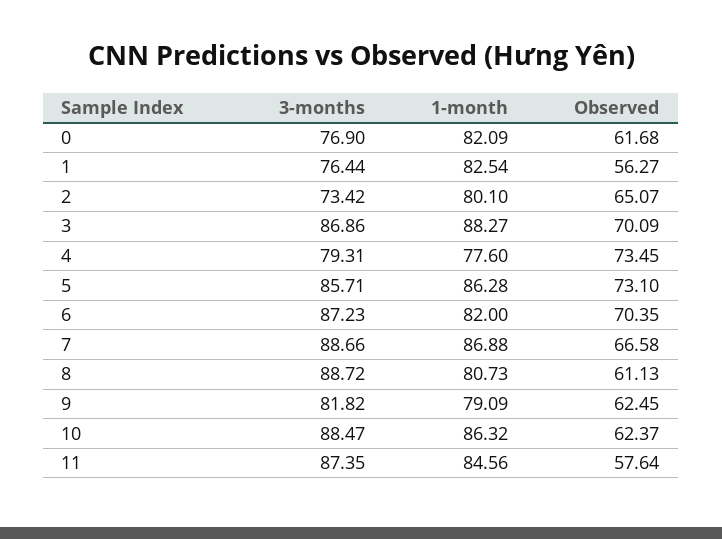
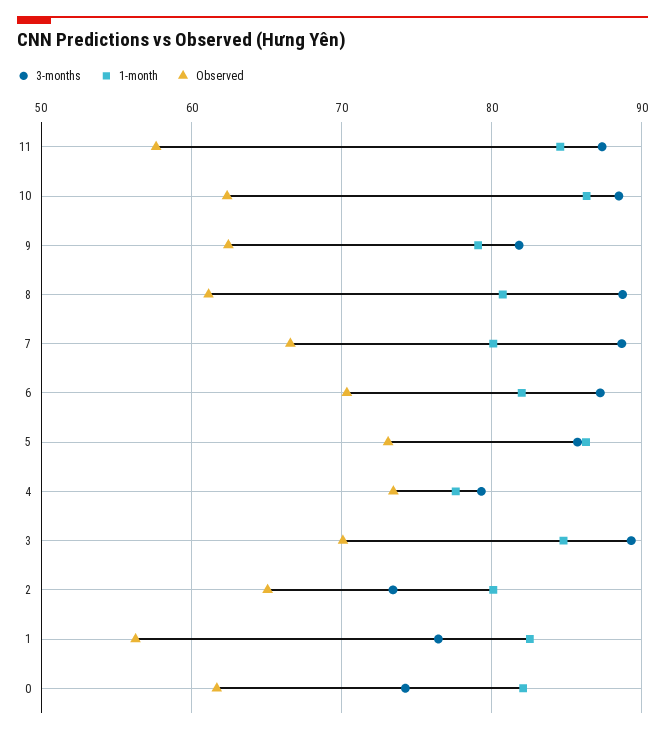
  {
    "3-months": {
-     "0": 76.9,
+     "0": 74,
      "1": 76.44,
      "2": 73.42,
-     "3": 86.86,
+     "3": 89,
      "4": 79.31,
      "5": 85.71,
      "6": 87.23,
      "7": 88.66,
      "8": 88.72,
      "9": 81.82,
      "10": 88.47,
      "11": 87.35
    },
    "1-month": {
      "0": 82.09,
      "1": 82.54,
      "2": 80.1,
-     "3": 88.27,
+     "3": 85,
      "4": 77.6,
      "5": 86.28,
      "6": 82,
-     "7": 86.88,
+     "7": 80,
      "8": 80.73,
      "9": 79.09,
      "10": 86.32,
      "11": 84.56
    },
    "Observed": {
      "0": 61.68,
      "1": 56.27,
      "2": 65.07,
      "3": 70.09,
      "4": 73.45,
      "5": 73.1,
      "6": 70.35,
      "7": 66.58,
      "8": 61.13,
      "9": 62.45,
      "10": 62.37,
      "11": 57.64
    }
  }

